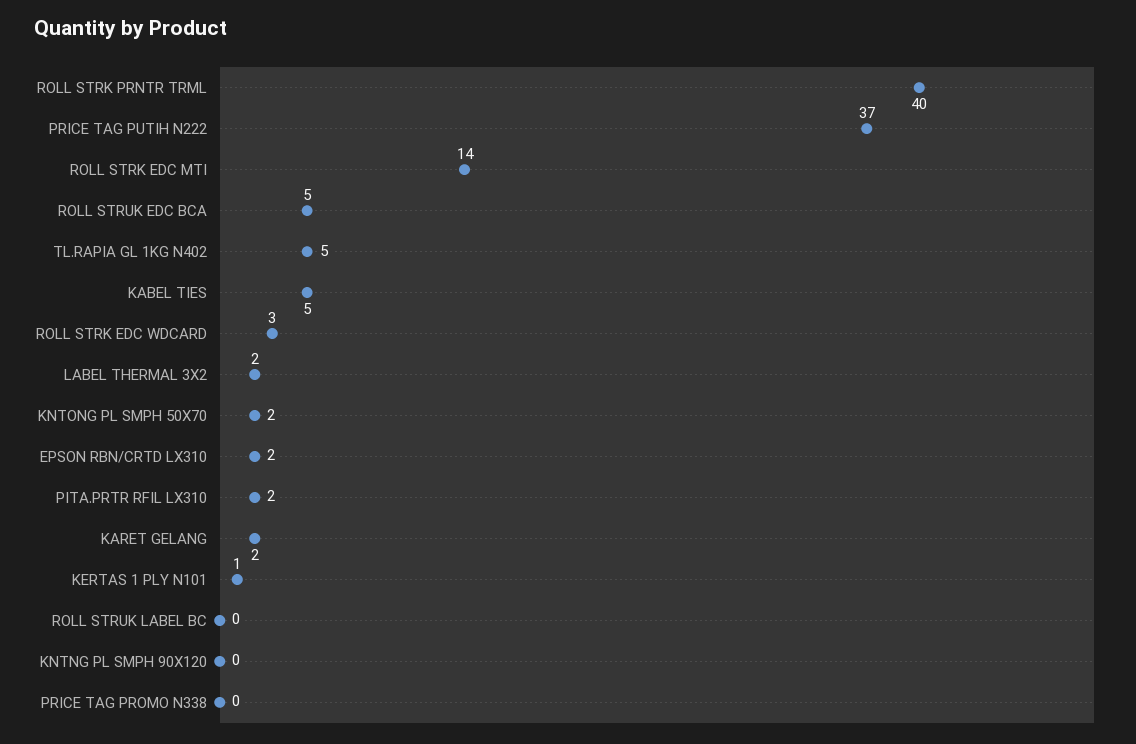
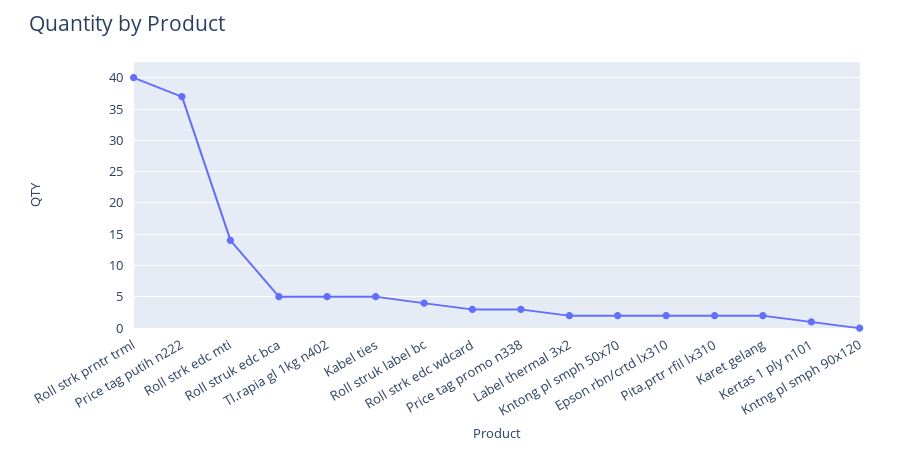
  {
    "ROLL STRK PRNTR TRML": 40,
    "PRICE TAG PUTIH N222": 37,
    "ROLL STRK EDC MTI": 14,
    "ROLL STRUK EDC BCA": 5,
    "TL.RAPIA GL 1KG N402": 5,
    "KABEL TIES": 5,
    "ROLL STRK EDC WDCARD": 3,
    "LABEL THERMAL 3X2": 2,
    "KNTONG PL SMPH 50X70": 2,
    "EPSON RBN/CRTD LX310": 2,
    "PITA.PRTR RFIL LX310": 2,
    "KARET GELANG": 2,
    "KERTAS 1 PLY N101": 1,
-   "ROLL STRUK LABEL BC": 0,
+   "ROLL STRUK LABEL BC": 4,
    "KNTNG PL SMPH 90X120": 0,
-   "PRICE TAG PROMO N338": 0
+   "PRICE TAG PROMO N338": 3
  }

